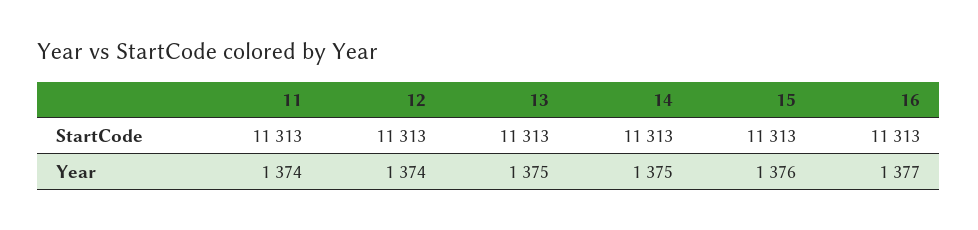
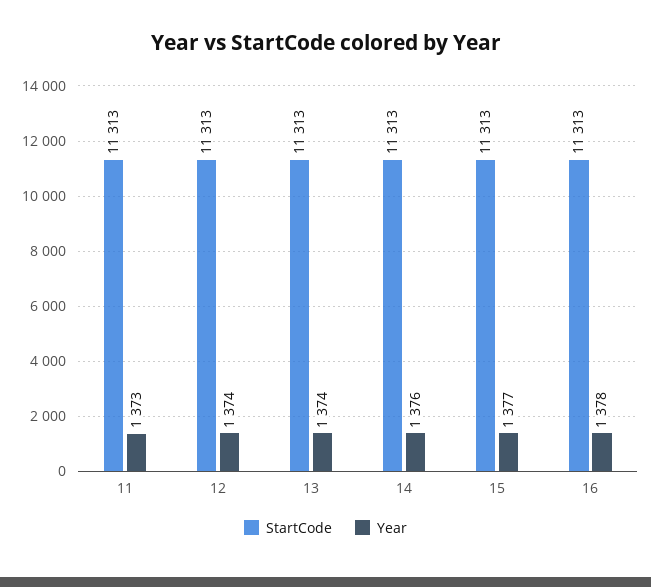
  {
    "StartCode": {
      "11": 11313,
      "12": 11313,
      "13": 11313,
      "14": 11313,
      "15": 11313,
      "16": 11313
    },
    "Year": {
-     "11": 1374,
+     "11": 1373,
      "12": 1374,
-     "13": 1375,
+     "13": 1374,
-     "14": 1375,
+     "14": 1376,
-     "15": 1376,
+     "15": 1377,
-     "16": 1377
+     "16": 1378
    }
  }

